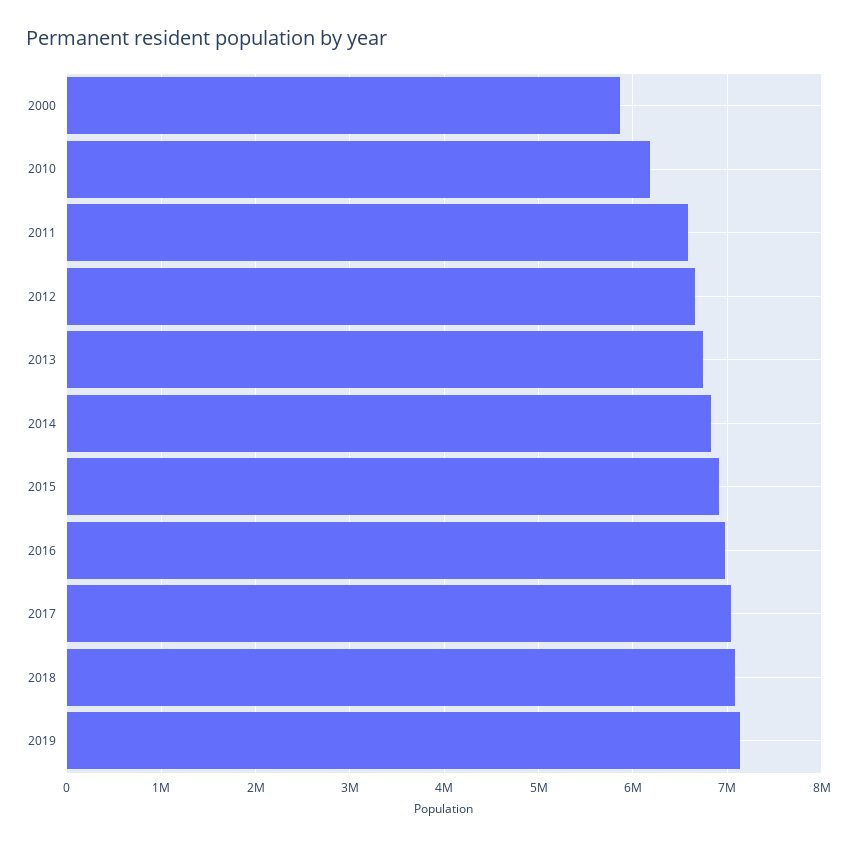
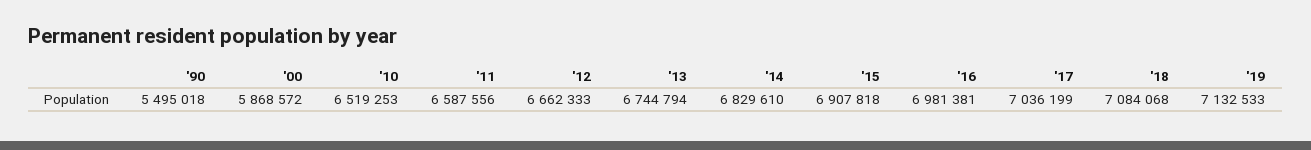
  {
    "2000": 5868572,
-   "2010": 6200000,
+   "2010": 6519253,
    "2011": 6587556,
    "2012": 6662333,
    "2013": 6744794,
    "2014": 6829610,
    "2015": 6907818,
    "2016": 6981381,
    "2017": 7036199,
    "2018": 7084068,
-   "2019": 7132533
+   "2019": 7132533,
+   "'90": 5495018
  }

